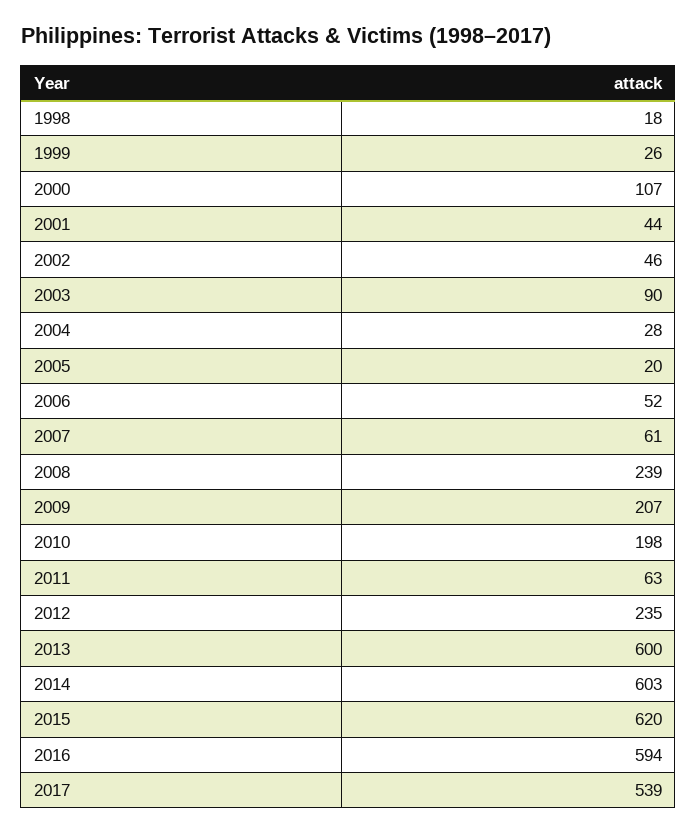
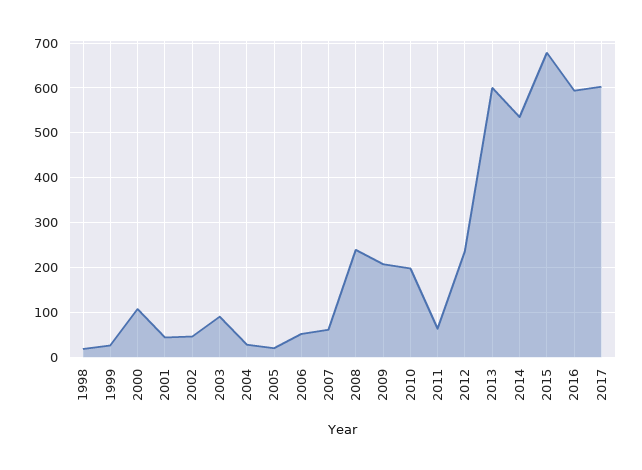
  {
    "1998": 18,
    "1999": 26,
    "2000": 107,
    "2001": 44,
    "2002": 46,
    "2003": 90,
    "2004": 28,
    "2005": 20,
    "2006": 52,
    "2007": 61,
    "2008": 239,
    "2009": 207,
    "2010": 198,
    "2011": 63,
    "2012": 235,
    "2013": 600,
-   "2014": 603,
+   "2014": 540,
-   "2015": 620,
+   "2015": 680,
    "2016": 594,
-   "2017": 539
+   "2017": 600
  }

